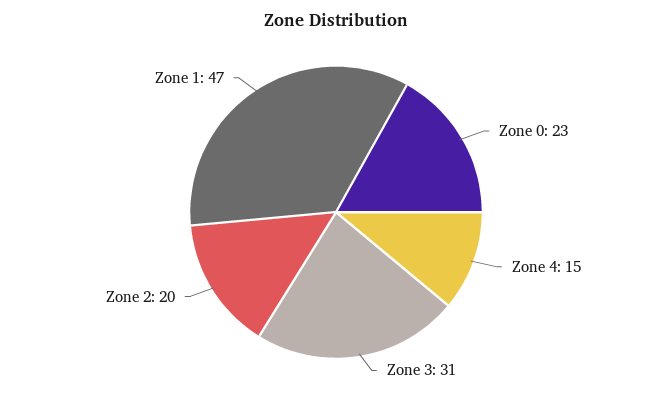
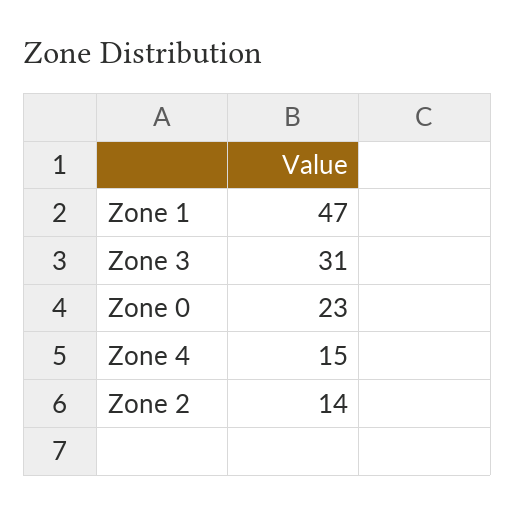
  {
    "Zone 0": 23,
    "Zone 4": 15,
    "Zone 3": 31,
-   "Zone 2": 20,
+   "Zone 2": 14,
    "Zone 1": 47
  }

